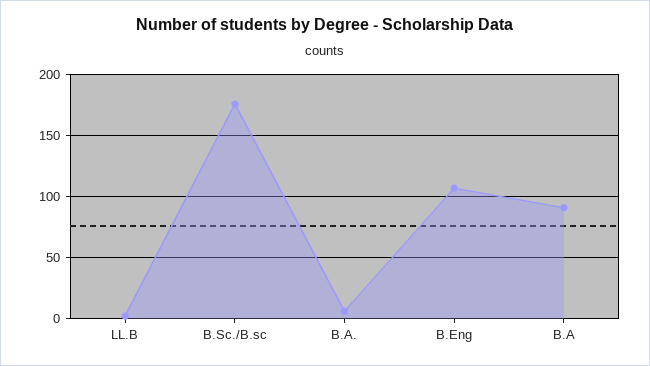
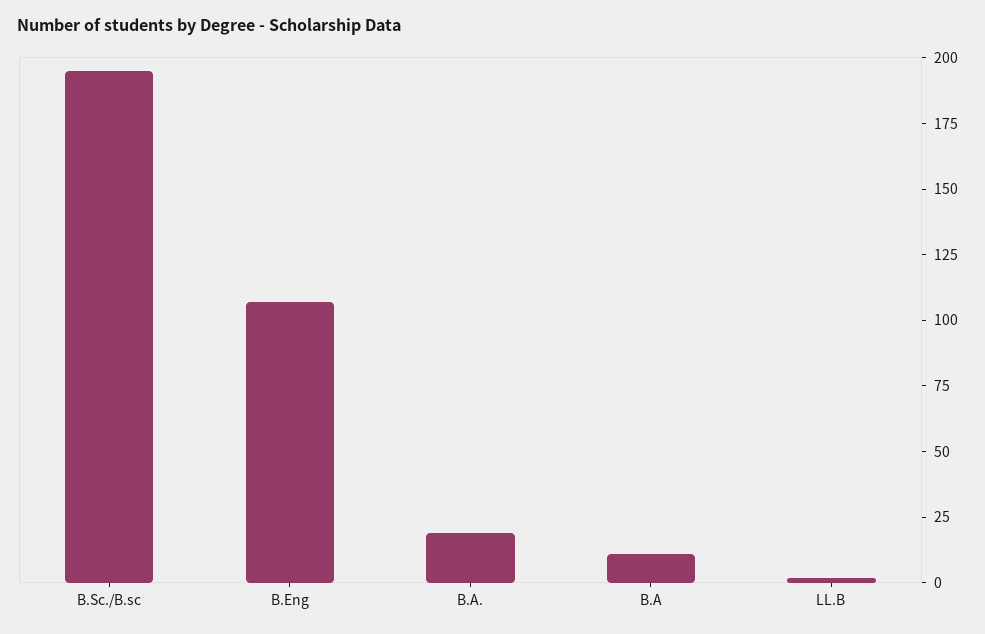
  {
    "LL.B": 0,
-   "B.Sc./B.sc": 175,
+   "B.Sc./B.sc": 195,
-   "B.A.": 5,
+   "B.A.": 20,
    "B.Eng": 105,
-   "B.A": 90
+   "B.A": 10
  }

